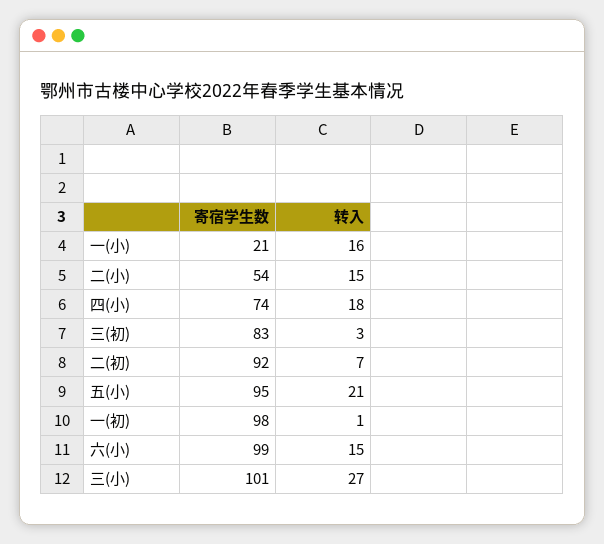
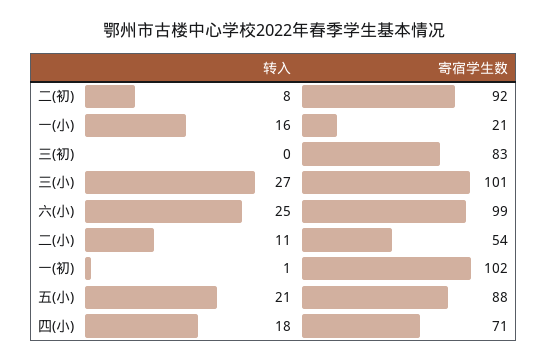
  {
    "寄宿学生数": {
      "一(小)": 21,
      "二(小)": 54,
-     "四(小)": 74,
+     "四(小)": 71,
      "三(初)": 83,
      "二(初)": 92,
-     "五(小)": 95,
+     "五(小)": 88,
-     "一(初)": 98,
+     "一(初)": 102,
      "六(小)": 99,
      "三(小)": 101
    },
    "转入": {
      "一(小)": 16,
-     "二(小)": 15,
+     "二(小)": 11,
      "四(小)": 18,
-     "三(初)": 3,
+     "三(初)": 0,
-     "二(初)": 7,
+     "二(初)": 8,
      "五(小)": 21,
      "一(初)": 1,
-     "六(小)": 15,
+     "六(小)": 25,
      "三(小)": 27
    }
  }

